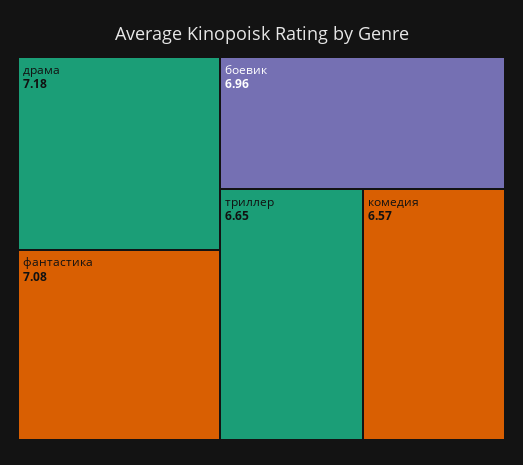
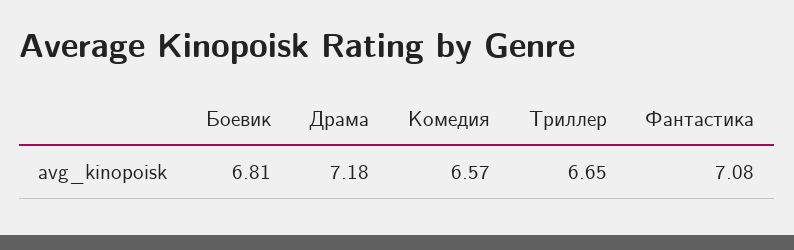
  {
    "драма": 7.18,
    "фантастика": 7.08,
-   "боевик": 6.96,
+   "боевик": 6.81,
    "триллер": 6.65,
    "комедия": 6.57
  }

